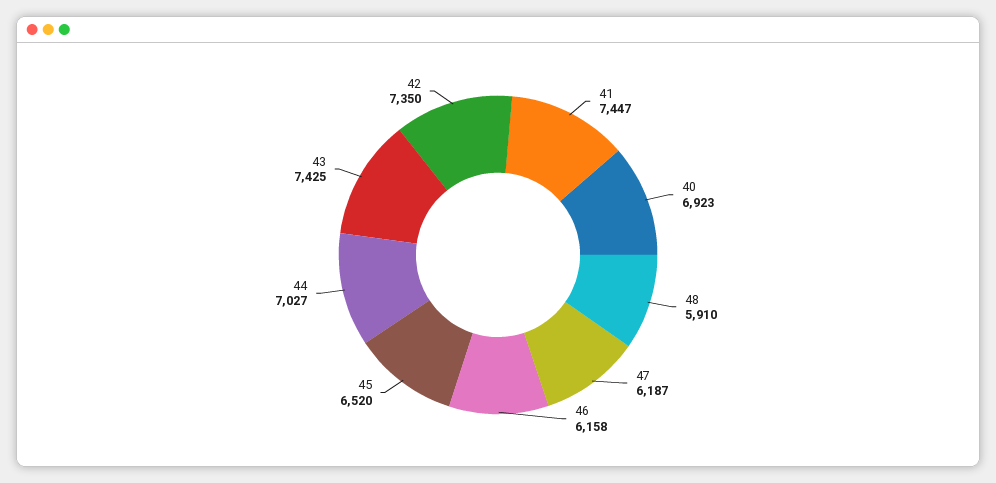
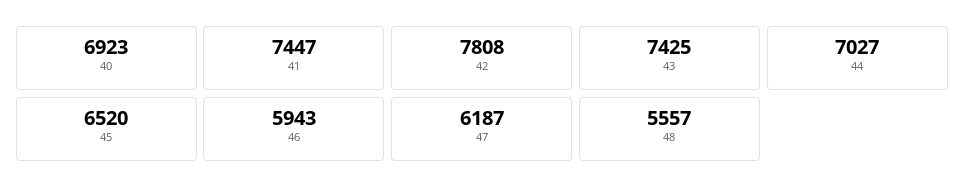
  {
    "41": 7447,
    "40": 6923,
-   "48": 5910,
+   "48": 5557,
    "47": 6187,
-   "46": 6158,
+   "46": 5943,
    "45": 6520,
    "44": 7027,
    "43": 7425,
-   "42": 7350
+   "42": 7808
  }

